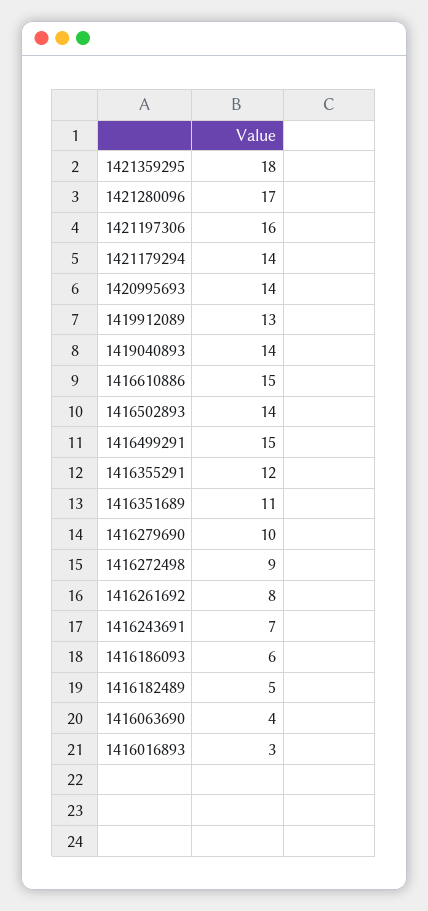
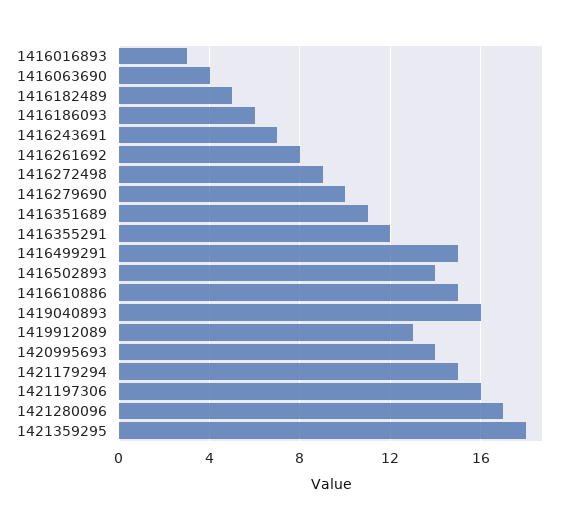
  {
    "1421359295": 18,
    "1421280096": 17,
    "1421197306": 16,
-   "1421179294": 14,
+   "1421179294": 15,
    "1420995693": 14,
    "1419912089": 13,
-   "1419040893": 14,
+   "1419040893": 16,
    "1416610886": 15,
    "1416502893": 14,
    "1416499291": 15,
    "1416355291": 12,
    "1416351689": 11,
    "1416279690": 10,
    "1416272498": 9,
    "1416261692": 8,
    "1416243691": 7,
    "1416186093": 6,
    "1416182489": 5,
    "1416063690": 4,
    "1416016893": 3
  }

